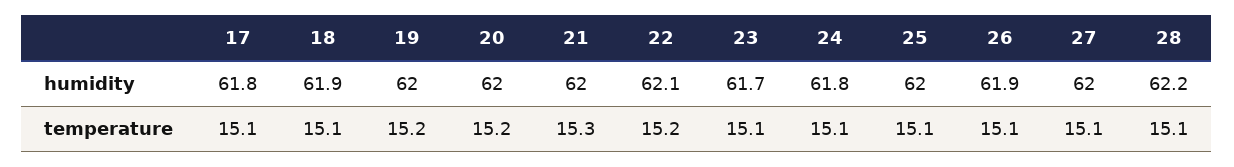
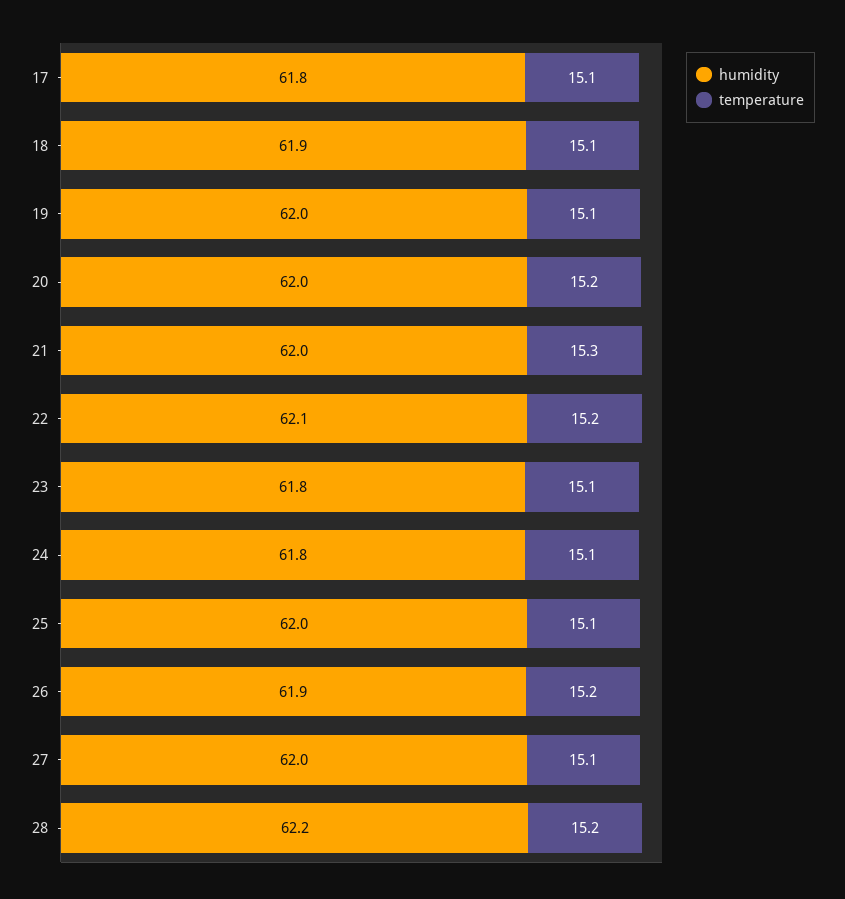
  {
    "humidity": {
      "17": 61.8,
      "18": 61.9,
      "19": 62,
      "20": 62,
      "21": 62,
      "22": 62.1,
-     "23": 61.7,
+     "23": 61.8,
      "24": 61.8,
      "25": 62,
      "26": 61.9,
      "27": 62,
      "28": 62.2
    },
    "temperature": {
      "17": 15.1,
      "18": 15.1,
-     "19": 15.2,
+     "19": 15.1,
      "20": 15.2,
      "21": 15.3,
      "22": 15.2,
      "23": 15.1,
      "24": 15.1,
      "25": 15.1,
-     "26": 15.1,
+     "26": 15.2,
      "27": 15.1,
-     "28": 15.1
+     "28": 15.2
    }
  }

